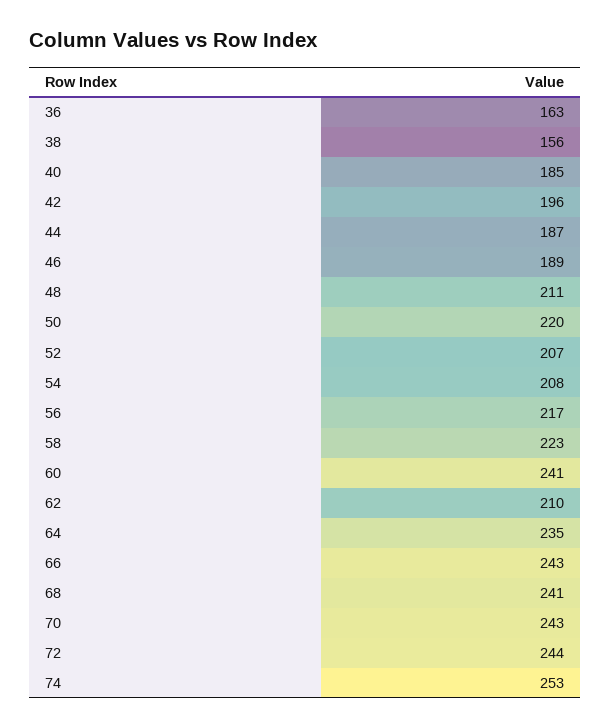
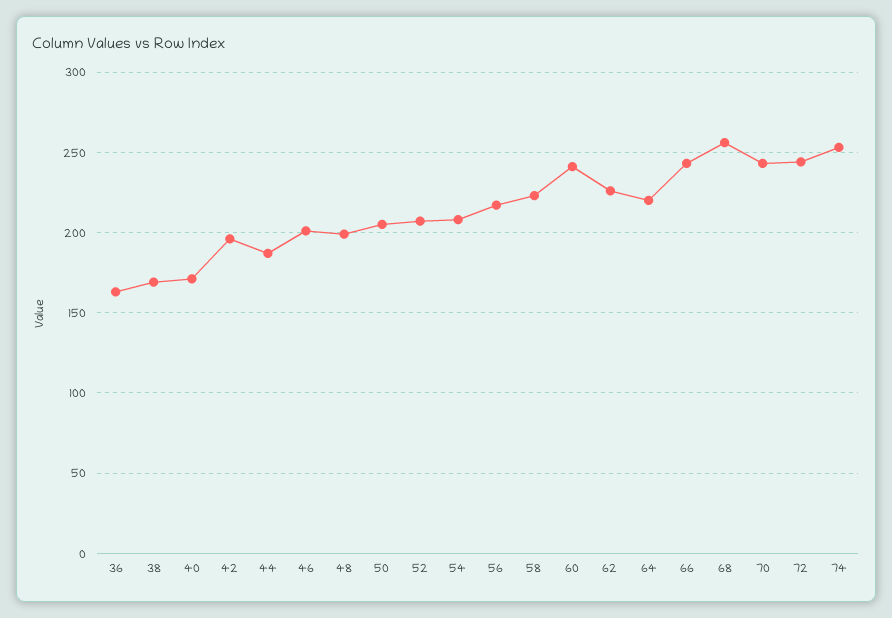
  {
    "36": 163,
-   "38": 156,
+   "38": 170,
-   "40": 185,
+   "40": 170,
    "42": 196,
    "44": 187,
-   "46": 189,
+   "46": 200,
-   "48": 211,
+   "48": 200,
-   "50": 220,
+   "50": 205,
    "52": 207,
    "54": 208,
    "56": 217,
    "58": 223,
    "60": 241,
-   "62": 210,
+   "62": 225,
-   "64": 235,
+   "64": 220,
    "66": 243,
-   "68": 241,
+   "68": 255,
    "70": 243,
    "72": 244,
    "74": 253
  }

